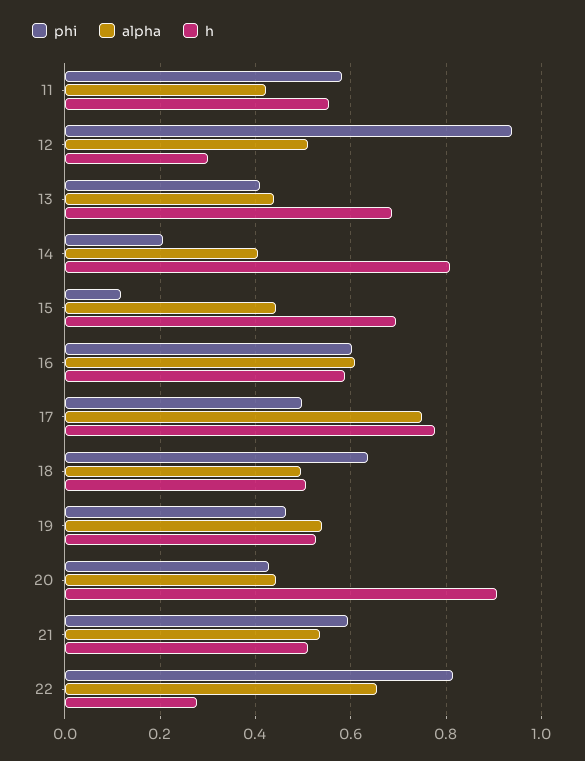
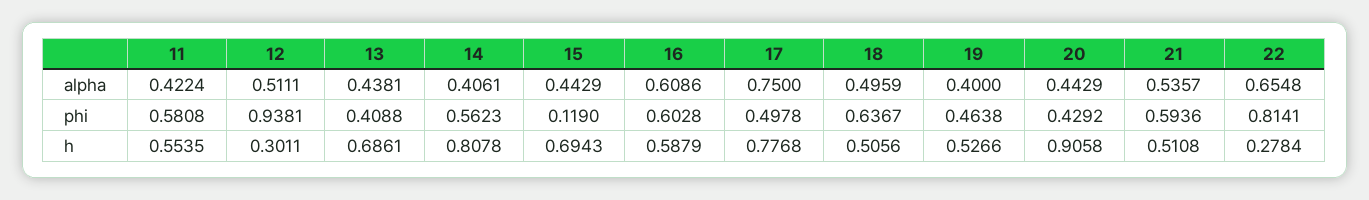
  {
    "phi": {
      "11": 0.5808,
      "12": 0.9381,
      "13": 0.4088,
-     "14": 0.2,
+     "14": 0.5623,
      "15": 0.119,
      "16": 0.6028,
      "17": 0.4978,
      "18": 0.6367,
      "19": 0.4638,
      "20": 0.4292,
      "21": 0.5936,
      "22": 0.8141
    },
    "alpha": {
      "11": 0.4224,
      "12": 0.5111,
      "13": 0.4381,
      "14": 0.4061,
      "15": 0.4429,
      "16": 0.6086,
      "17": 0.75,
      "18": 0.4959,
-     "19": 0.54,
+     "19": 0.4,
      "20": 0.4429,
      "21": 0.5357,
      "22": 0.6548
    },
    "h": {
      "11": 0.5535,
      "12": 0.3011,
      "13": 0.6861,
      "14": 0.8078,
      "15": 0.6943,
      "16": 0.5879,
      "17": 0.7768,
      "18": 0.5056,
      "19": 0.5266,
      "20": 0.9058,
      "21": 0.5108,
      "22": 0.2784
    }
  }

